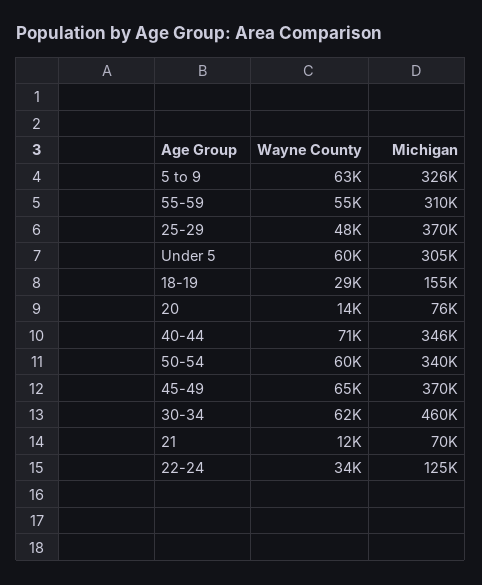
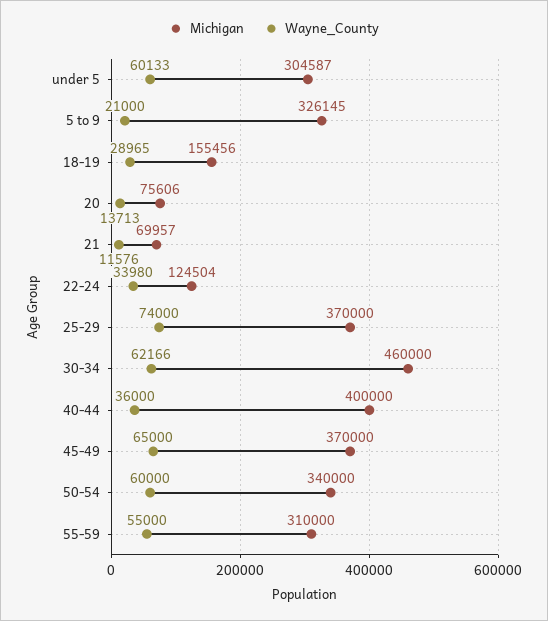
  {
    "Wayne County": {
-     "5 to 9": 63000,
+     "5 to 9": 21000,
      "55-59": 55000,
-     "25-29": 48000,
+     "25-29": 74000,
      "Under 5": 60133,
      "18-19": 28965,
      "20": 13713,
-     "40-44": 71000,
+     "40-44": 36000,
      "50-54": 60000,
      "45-49": 65000,
      "30-34": 62166,
      "21": 11576,
      "22-24": 33980
    },
    "Michigan": {
      "5 to 9": 326145,
      "55-59": 310000,
      "25-29": 370000,
      "Under 5": 304587,
      "18-19": 155456,
      "20": 75606,
-     "40-44": 346000,
+     "40-44": 400000,
      "50-54": 340000,
      "45-49": 370000,
      "30-34": 460000,
      "21": 69957,
      "22-24": 124504
    }
  }

